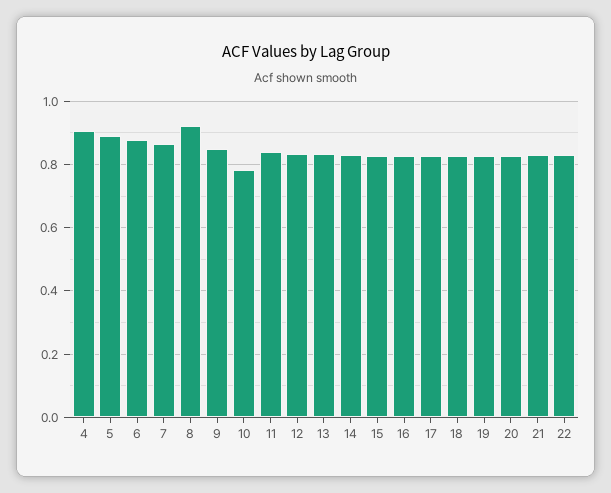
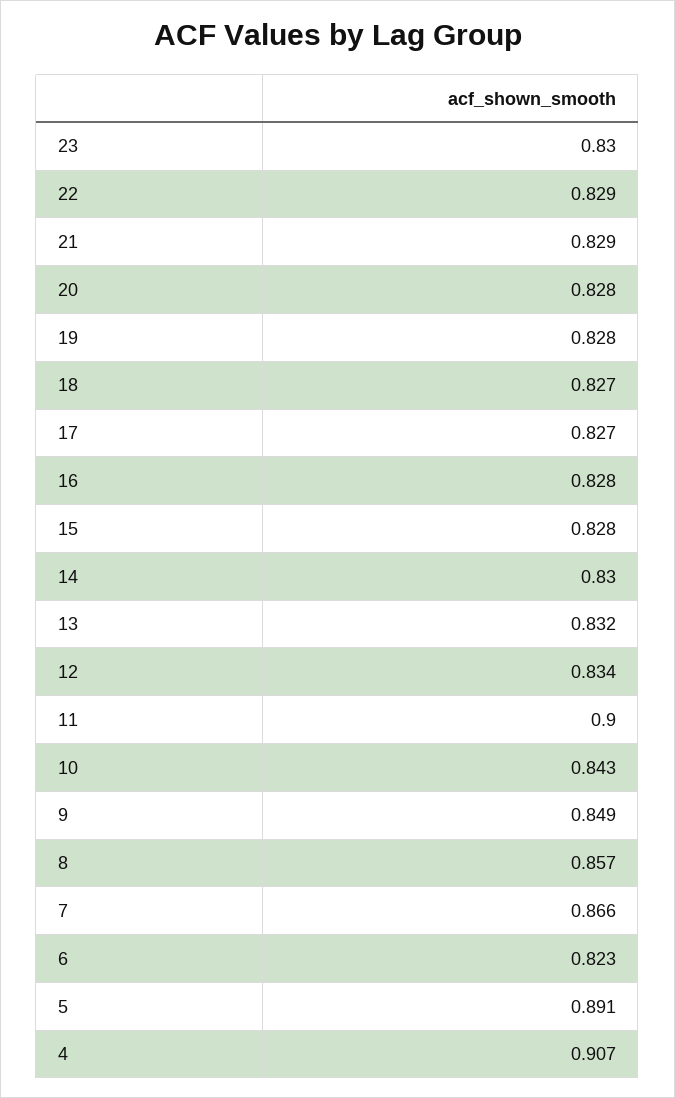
  {
    "4": 0.907,
    "5": 0.891,
-   "6": 0.88,
+   "6": 0.823,
    "7": 0.866,
-   "8": 0.92,
+   "8": 0.857,
    "9": 0.849,
-   "10": 0.78,
+   "10": 0.843,
-   "11": 0.84,
+   "11": 0.9,
    "12": 0.834,
    "13": 0.832,
    "14": 0.83,
    "15": 0.828,
    "16": 0.828,
    "17": 0.827,
    "18": 0.827,
    "19": 0.828,
    "20": 0.828,
    "21": 0.829,
-   "22": 0.829
+   "22": 0.829,
+   "23": 0.83
  }

